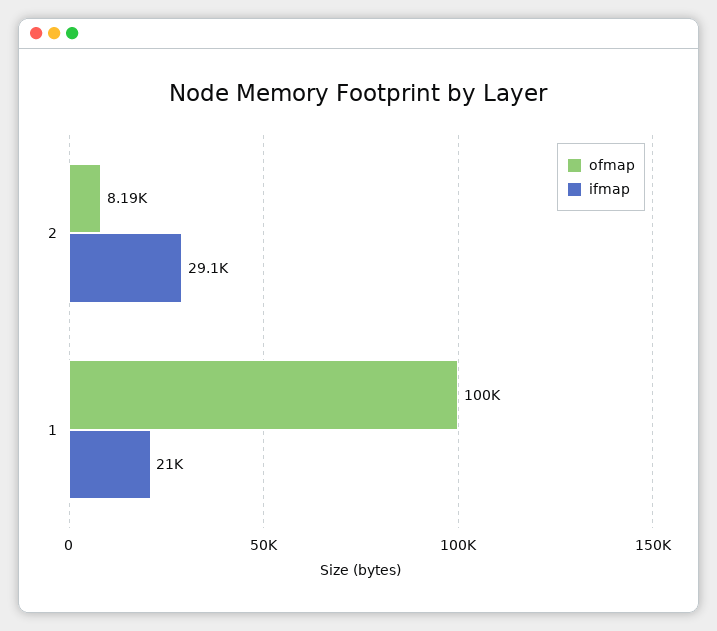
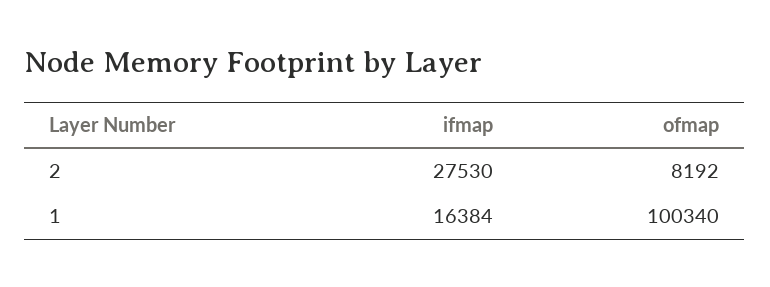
  {
    "ofmap": {
      "2": 8192,
      "1": 100340
    },
    "ifmap": {
-     "2": 29100,
+     "2": 27530,
-     "1": 21000
+     "1": 16384
    }
  }

